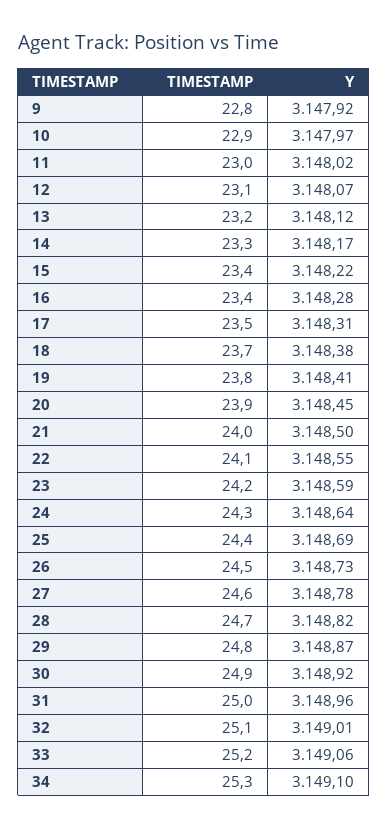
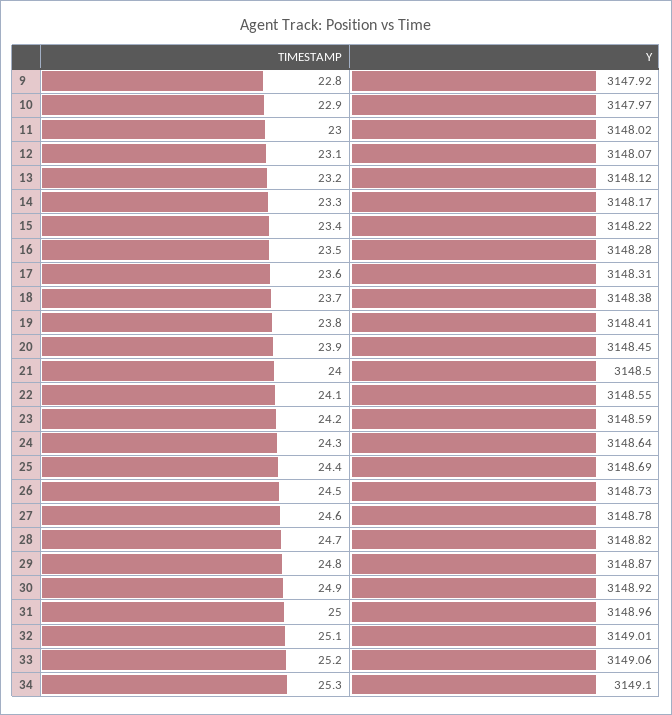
  {
    "TIMESTAMP": {
      "9": 22.8,
      "10": 22.9,
      "11": 23,
      "12": 23.1,
      "13": 23.2,
      "14": 23.3,
      "15": 23.4,
-     "16": 23.4,
+     "16": 23.5,
-     "17": 23.5,
+     "17": 23.6,
      "18": 23.7,
      "19": 23.8,
      "20": 23.9,
      "21": 24,
      "22": 24.1,
      "23": 24.2,
      "24": 24.3,
      "25": 24.4,
      "26": 24.5,
      "27": 24.6,
      "28": 24.7,
      "29": 24.8,
      "30": 24.9,
      "31": 25,
      "32": 25.1,
      "33": 25.2,
      "34": 25.3
    },
    "Y": {
      "9": 3147.92,
      "10": 3147.97,
      "11": 3148.02,
      "12": 3148.07,
      "13": 3148.12,
      "14": 3148.17,
      "15": 3148.22,
      "16": 3148.28,
      "17": 3148.31,
      "18": 3148.38,
      "19": 3148.41,
      "20": 3148.45,
      "21": 3148.5,
      "22": 3148.55,
      "23": 3148.59,
      "24": 3148.64,
      "25": 3148.69,
      "26": 3148.73,
      "27": 3148.78,
      "28": 3148.82,
      "29": 3148.87,
      "30": 3148.92,
      "31": 3148.96,
      "32": 3149.01,
      "33": 3149.06,
      "34": 3149.1
    }
  }

